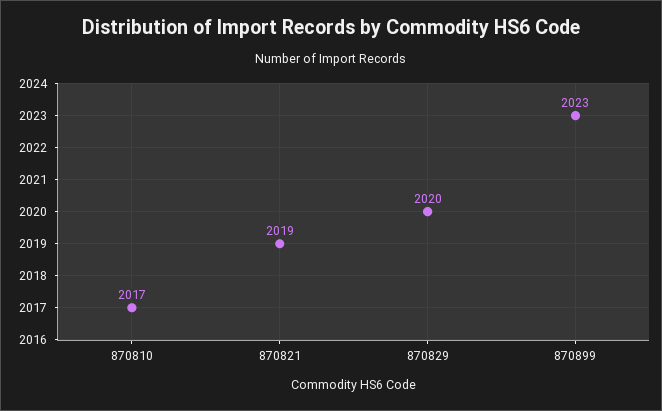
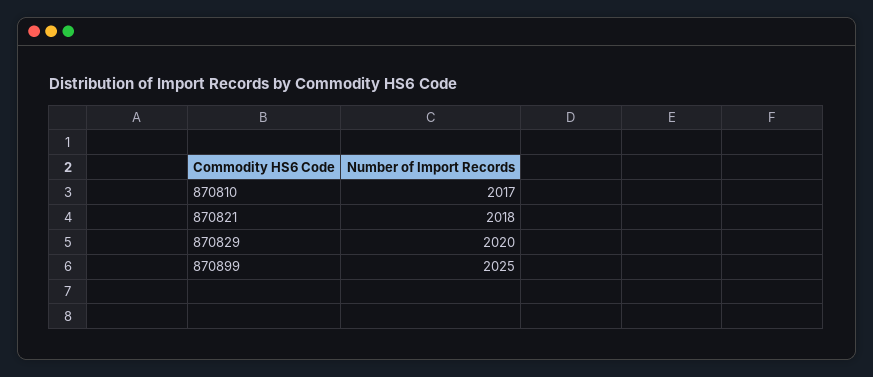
  {
    "870810": 2017,
-   "870821": 2019,
+   "870821": 2018,
    "870829": 2020,
-   "870899": 2023
+   "870899": 2025
  }

